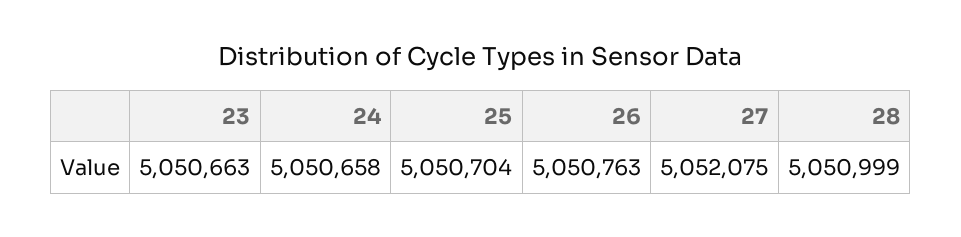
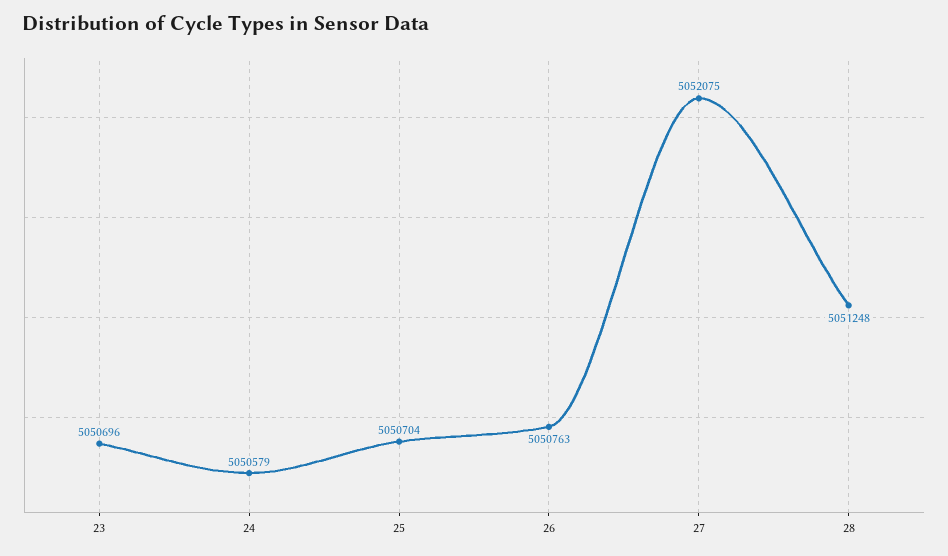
  {
-   "23": 5050663,
+   "23": 5050696,
-   "24": 5050658,
+   "24": 5050579,
    "25": 5050704,
    "26": 5050763,
    "27": 5052075,
-   "28": 5050999
+   "28": 5051248
  }

